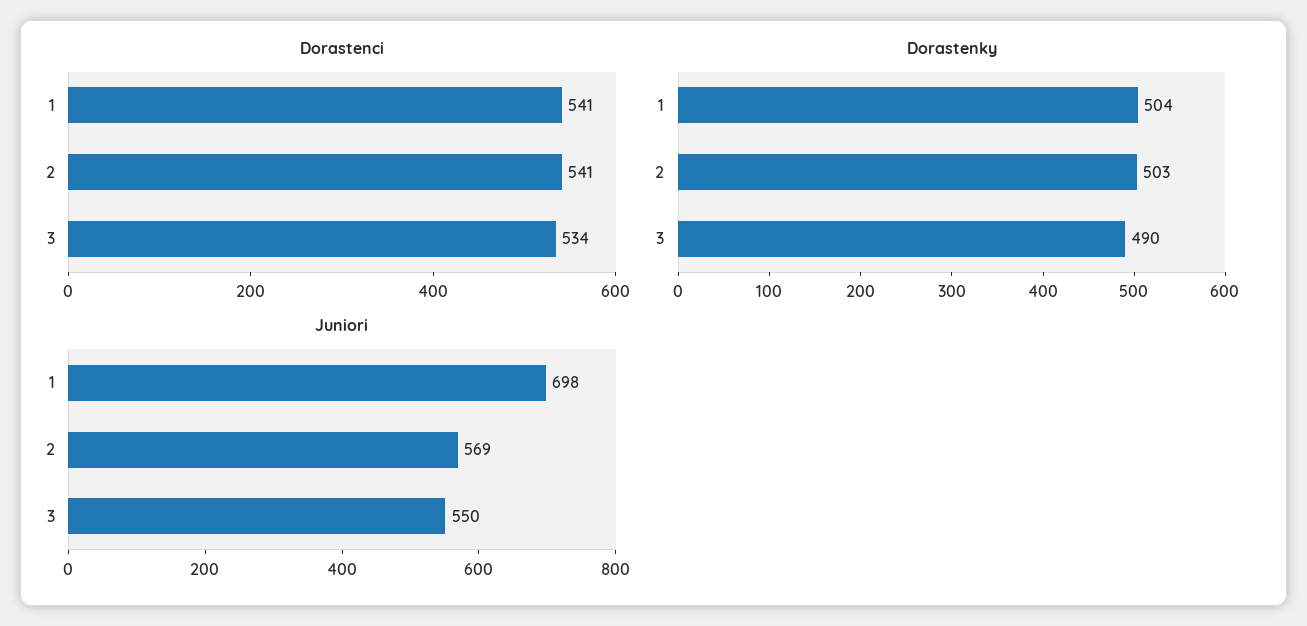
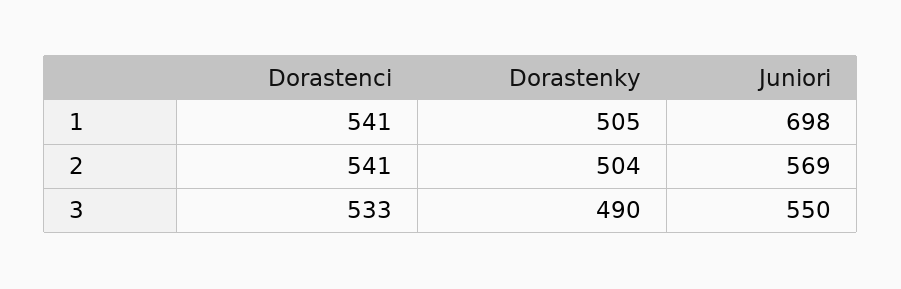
  {
    "Dorastenci": {
      "1": 541,
      "2": 541,
-     "3": 534
+     "3": 533
    },
    "Dorastenky": {
-     "1": 504,
+     "1": 505,
-     "2": 503,
+     "2": 504,
      "3": 490
    },
    "Juniori": {
      "1": 698,
      "2": 569,
      "3": 550
    }
  }

